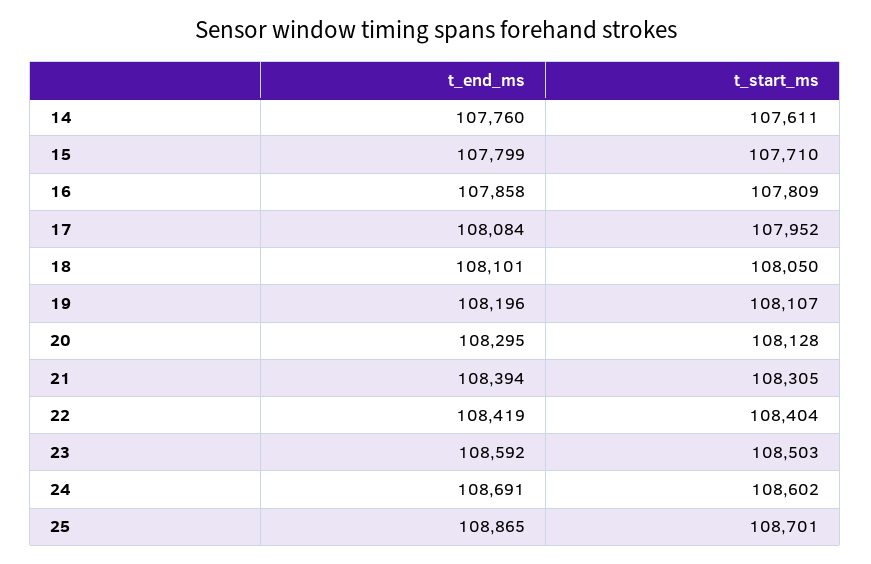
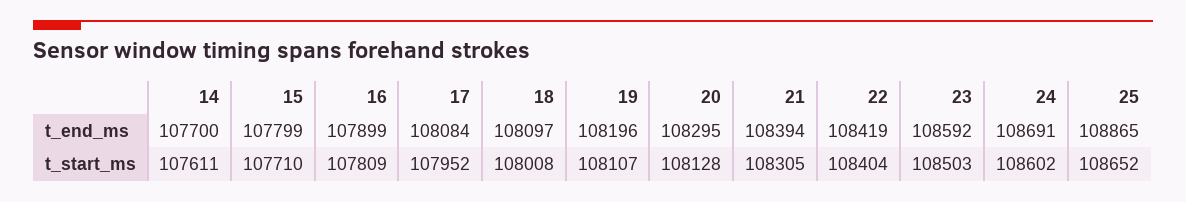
  {
    "t_end_ms": {
-     "14": 107760,
+     "14": 107700,
      "15": 107799,
-     "16": 107858,
+     "16": 107899,
      "17": 108084,
-     "18": 108101,
+     "18": 108097,
      "19": 108196,
      "20": 108295,
      "21": 108394,
      "22": 108419,
      "23": 108592,
      "24": 108691,
      "25": 108865
    },
    "t_start_ms": {
      "14": 107611,
      "15": 107710,
      "16": 107809,
      "17": 107952,
-     "18": 108050,
+     "18": 108008,
      "19": 108107,
      "20": 108128,
      "21": 108305,
      "22": 108404,
      "23": 108503,
      "24": 108602,
-     "25": 108701
+     "25": 108652
    }
  }

